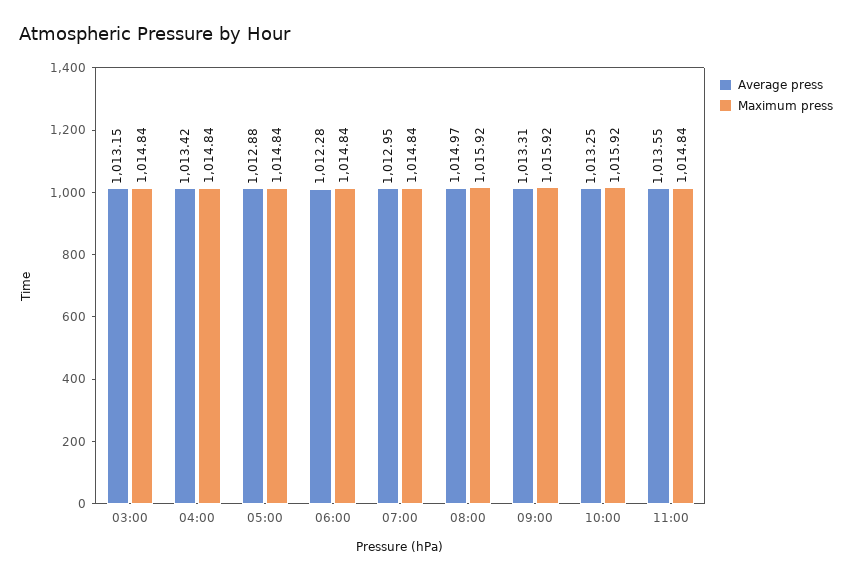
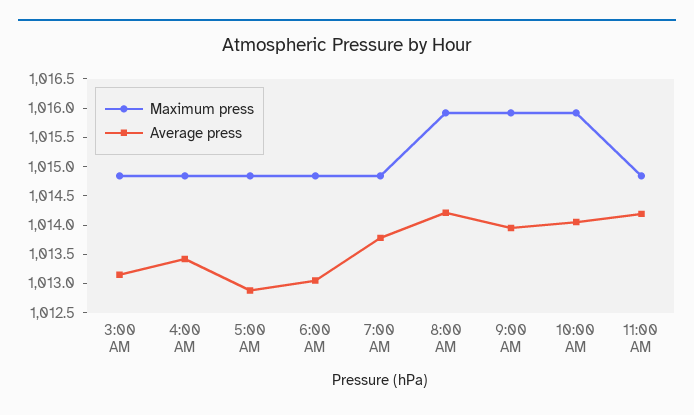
  {
    "Average press": {
      "03:00": 1013.15,
      "04:00": 1013.42,
      "05:00": 1012.88,
-     "06:00": 1012.28,
+     "06:00": 1013,
-     "07:00": 1012.95,
+     "07:00": 1013.75,
-     "08:00": 1014.97,
+     "08:00": 1014.25,
-     "09:00": 1013.31,
+     "09:00": 1014,
-     "10:00": 1013.25,
+     "10:00": 1014,
-     "11:00": 1013.55
+     "11:00": 1014.25
    },
    "Maximum press": {
      "03:00": 1014.84,
      "04:00": 1014.84,
      "05:00": 1014.84,
      "06:00": 1014.84,
      "07:00": 1014.84,
      "08:00": 1015.92,
      "09:00": 1015.92,
      "10:00": 1015.92,
      "11:00": 1014.84
    }
  }

